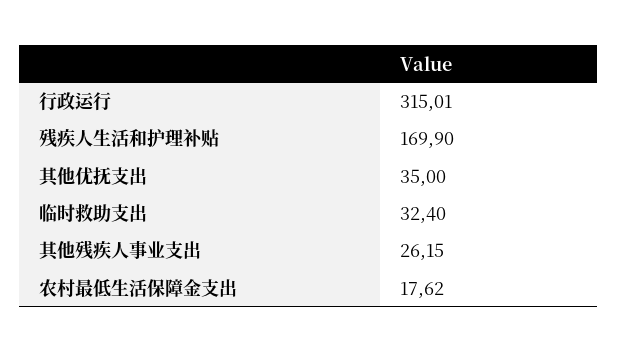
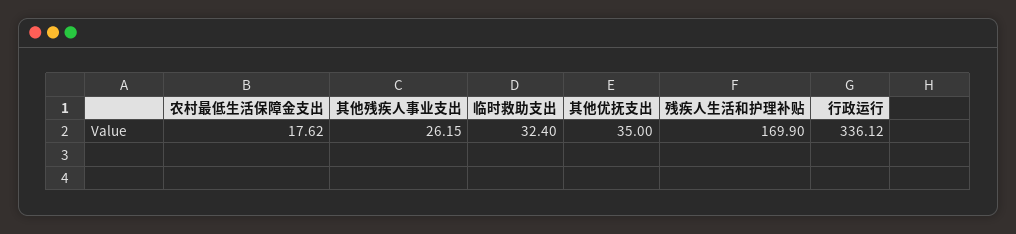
  {
-   "行政运行": 315.01,
+   "行政运行": 336.12,
    "残疾人生活和护理补贴": 169.9,
    "其他优抚支出": 35,
    "临时救助支出": 32.4,
    "其他残疾人事业支出": 26.15,
    "农村最低生活保障金支出": 17.62
  }

